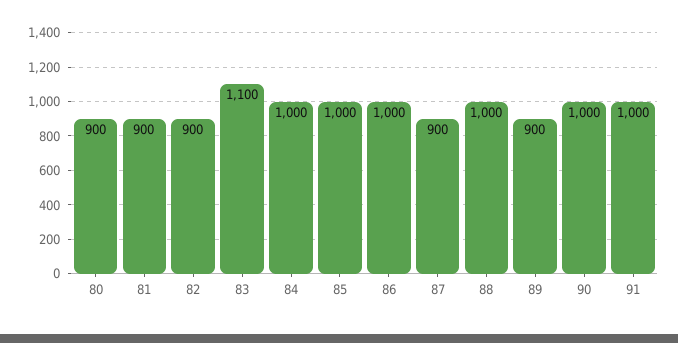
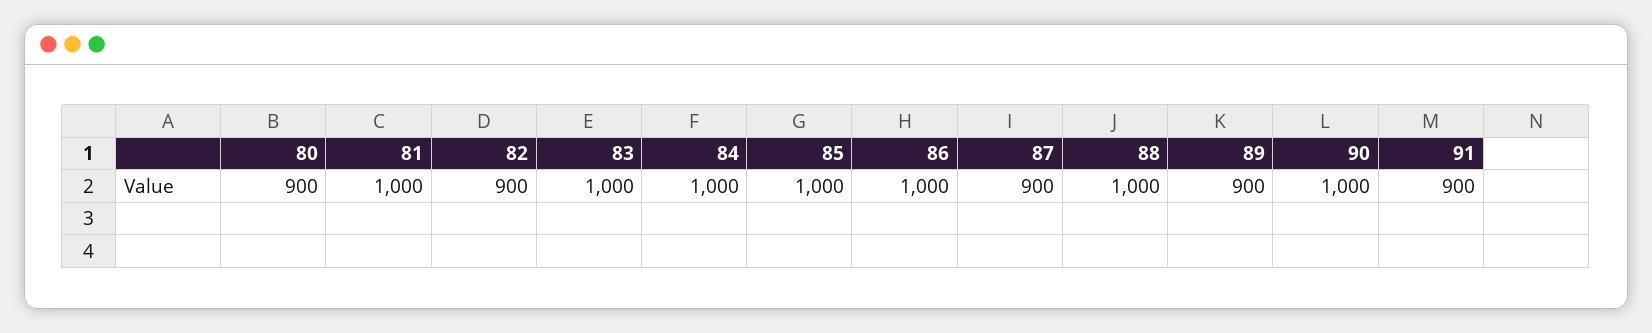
  {
    "80": 900,
-   "81": 900,
+   "81": 1000,
    "82": 900,
-   "83": 1100,
+   "83": 1000,
    "84": 1000,
    "85": 1000,
    "86": 1000,
    "87": 900,
    "88": 1000,
    "89": 900,
    "90": 1000,
-   "91": 1000
+   "91": 900
  }

